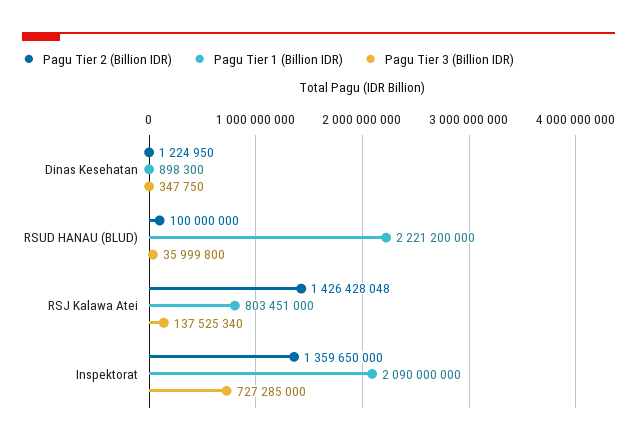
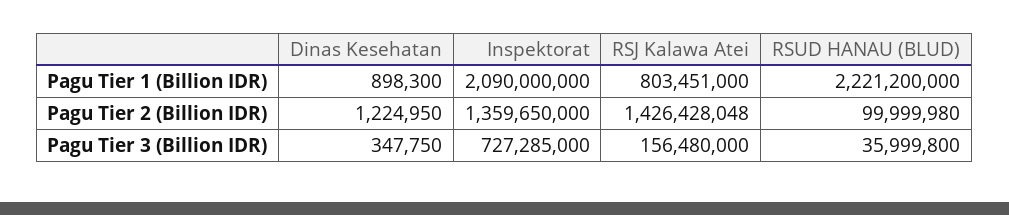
  {
    "Pagu Tier 2 (Billion IDR)": {
      "Dinas Kesehatan": 1224950,
-     "RSUD HANAU (BLUD)": 100000000,
+     "RSUD HANAU (BLUD)": 99999980,
      "RSJ Kalawa Atei": 1426428048,
      "Inspektorat": 1359650000
    },
    "Pagu Tier 1 (Billion IDR)": {
      "Dinas Kesehatan": 898300,
      "RSUD HANAU (BLUD)": 2221200000,
      "RSJ Kalawa Atei": 803451000,
      "Inspektorat": 2090000000
    },
    "Pagu Tier 3 (Billion IDR)": {
      "Dinas Kesehatan": 347750,
      "RSUD HANAU (BLUD)": 35999800,
-     "RSJ Kalawa Atei": 137525340,
+     "RSJ Kalawa Atei": 156480000,
      "Inspektorat": 727285000
    }
  }

